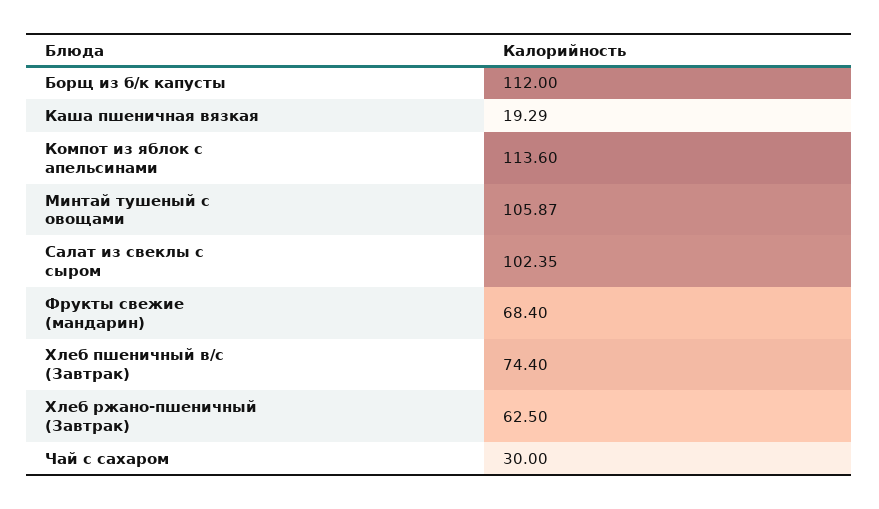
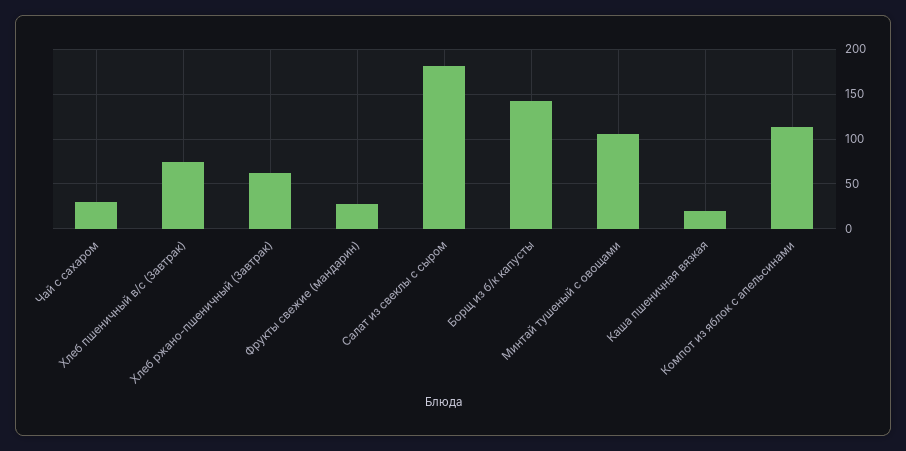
  {
-   "Борщ из б/к капусты": 112,
+   "Борщ из б/к капусты": 140,
    "Каша пшеничная вязкая": 19.29,
    "Компот из яблок с апельсинами": 113.6,
    "Минтай тушеный с овощами": 105.87,
-   "Салат из свеклы с сыром": 102.35,
+   "Салат из свеклы с сыром": 180,
-   "Фрукты свежие (мандарин)": 68.4,
+   "Фрукты свежие (мандарин)": 30,
    "Хлеб пшеничный в/с (Завтрак)": 74.4,
    "Хлеб ржано-пшеничный (Завтрак)": 62.5,
    "Чай с сахаром": 30
  }

